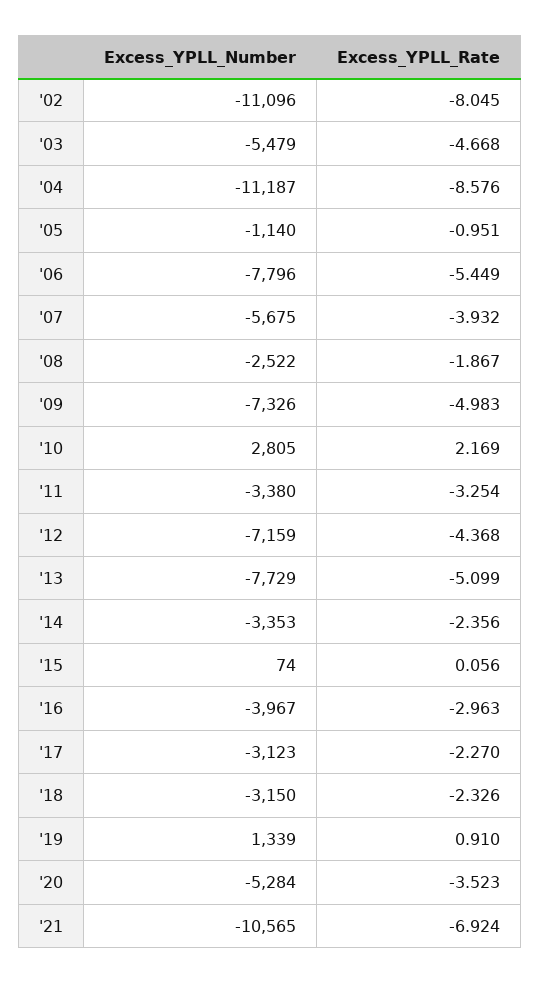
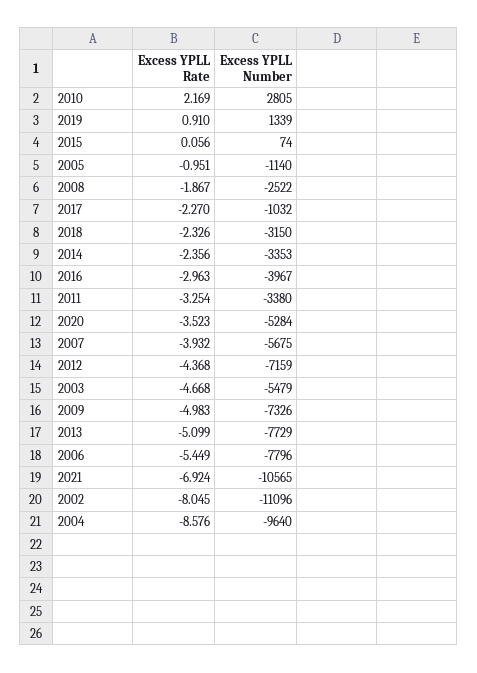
  {
    "Excess_YPLL_Number": {
      "'02": -11096,
      "'03": -5479,
-     "'04": -11187,
+     "'04": -9640,
      "'05": -1140,
      "'06": -7796,
      "'07": -5675,
      "'08": -2522,
      "'09": -7326,
      "'10": 2805,
      "'11": -3380,
      "'12": -7159,
      "'13": -7729,
      "'14": -3353,
      "'15": 74,
      "'16": -3967,
-     "'17": -3123,
+     "'17": -1032,
      "'18": -3150,
      "'19": 1339,
      "'20": -5284,
      "'21": -10565
    },
    "Excess_YPLL_Rate": {
      "'02": -8.045,
      "'03": -4.668,
      "'04": -8.576,
      "'05": -0.951,
      "'06": -5.449,
      "'07": -3.932,
      "'08": -1.867,
      "'09": -4.983,
      "'10": 2.169,
      "'11": -3.254,
      "'12": -4.368,
      "'13": -5.099,
      "'14": -2.356,
      "'15": 0.056,
      "'16": -2.963,
      "'17": -2.27,
      "'18": -2.326,
      "'19": 0.91,
      "'20": -3.523,
      "'21": -6.924
    }
  }

